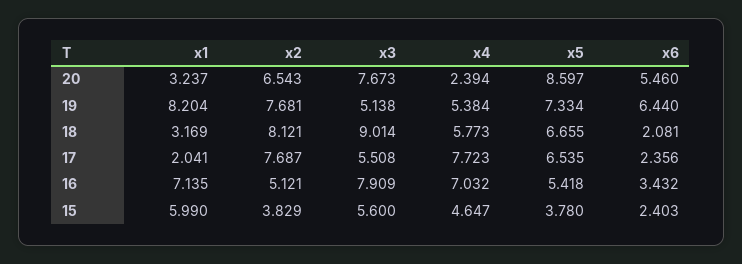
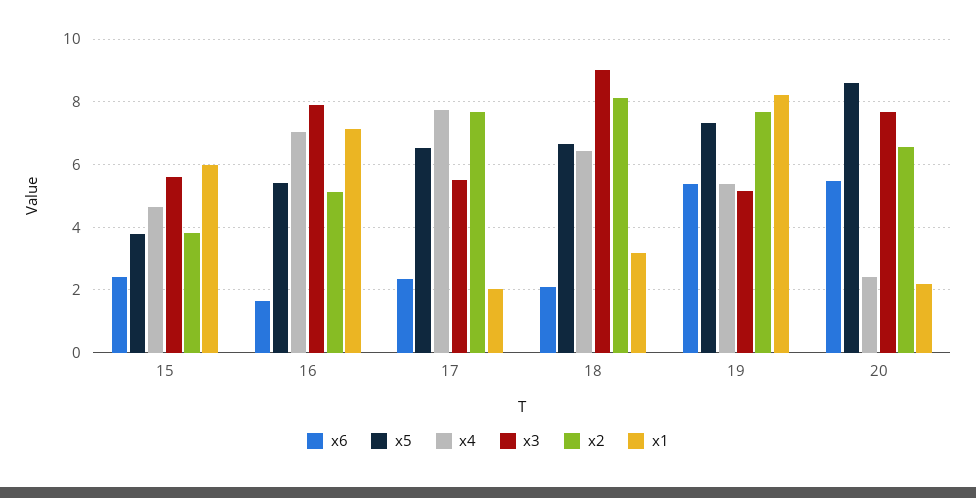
  {
    "x1": {
-     "20": 3.237,
+     "20": 2.2,
      "19": 8.204,
      "18": 3.169,
      "17": 2.041,
      "16": 7.135,
      "15": 5.99
    },
    "x2": {
      "20": 6.543,
      "19": 7.681,
      "18": 8.121,
      "17": 7.687,
      "16": 5.121,
      "15": 3.829
    },
    "x3": {
      "20": 7.673,
      "19": 5.138,
      "18": 9.014,
      "17": 5.508,
      "16": 7.909,
      "15": 5.6
    },
    "x4": {
      "20": 2.394,
      "19": 5.384,
-     "18": 5.773,
+     "18": 6.4,
      "17": 7.723,
      "16": 7.032,
      "15": 4.647
    },
    "x5": {
      "20": 8.597,
      "19": 7.334,
      "18": 6.655,
      "17": 6.535,
      "16": 5.418,
      "15": 3.78
    },
    "x6": {
      "20": 5.46,
-     "19": 6.44,
+     "19": 5.4,
      "18": 2.081,
      "17": 2.356,
-     "16": 3.432,
+     "16": 1.6,
      "15": 2.403
    }
  }

